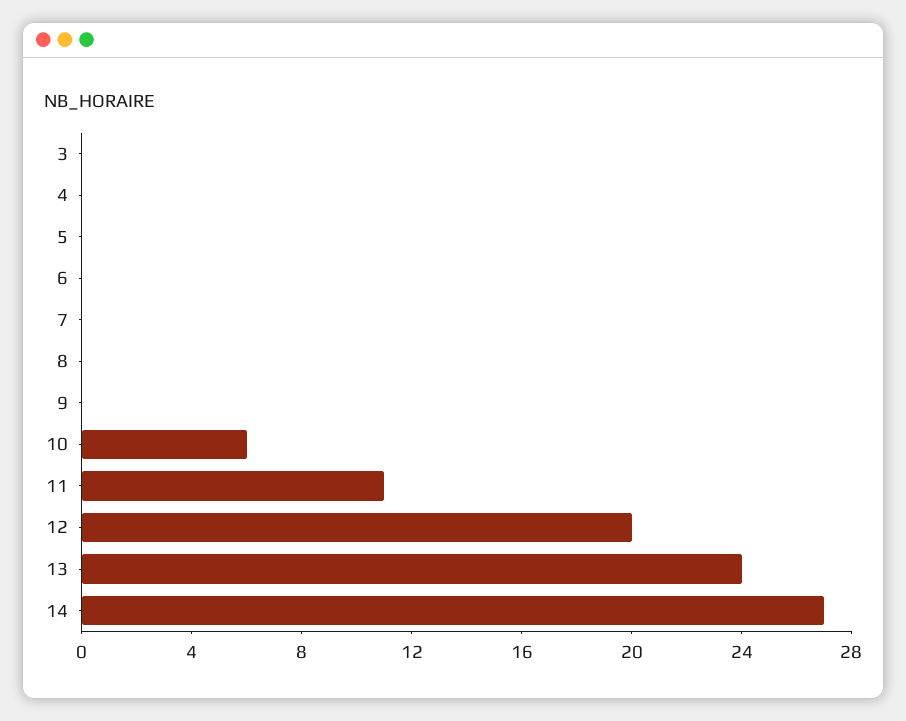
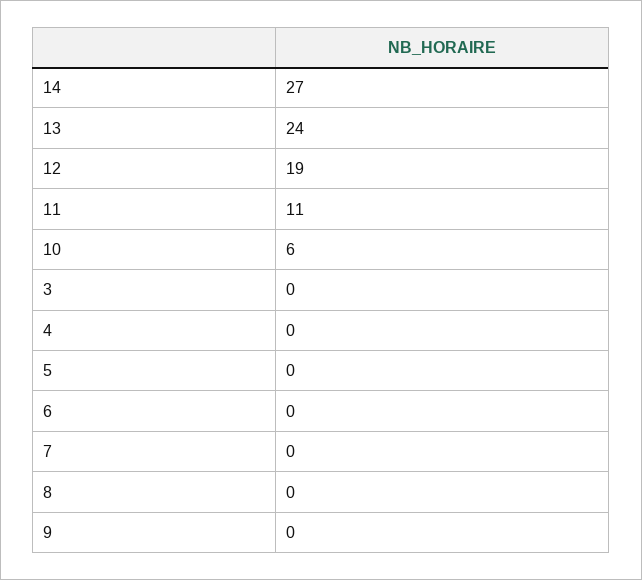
  {
    "3": 0,
    "4": 0,
    "5": 0,
    "6": 0,
    "7": 0,
    "8": 0,
    "9": 0,
    "10": 6,
    "11": 11,
-   "12": 20,
+   "12": 19,
    "13": 24,
    "14": 27
  }

